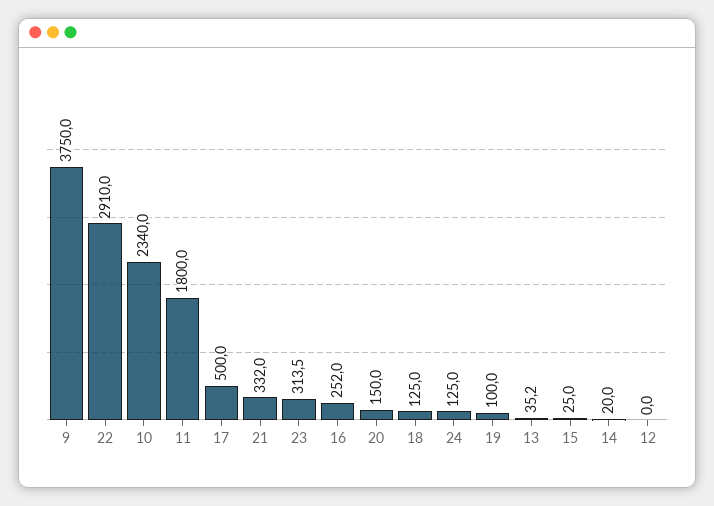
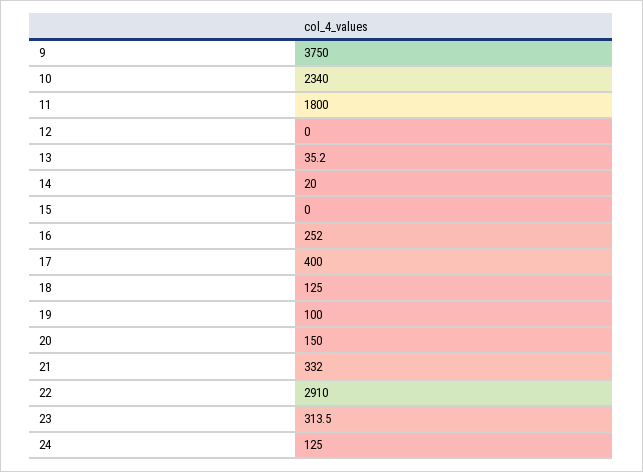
  {
    "9": 3750,
    "22": 2910,
    "10": 2340,
    "11": 1800,
-   "17": 500,
+   "17": 400,
    "21": 332,
    "23": 313.5,
    "16": 252,
    "20": 150,
    "18": 125,
    "24": 125,
    "19": 100,
    "13": 35.2,
-   "15": 25,
+   "15": 0,
    "14": 20,
    "12": 0
  }

